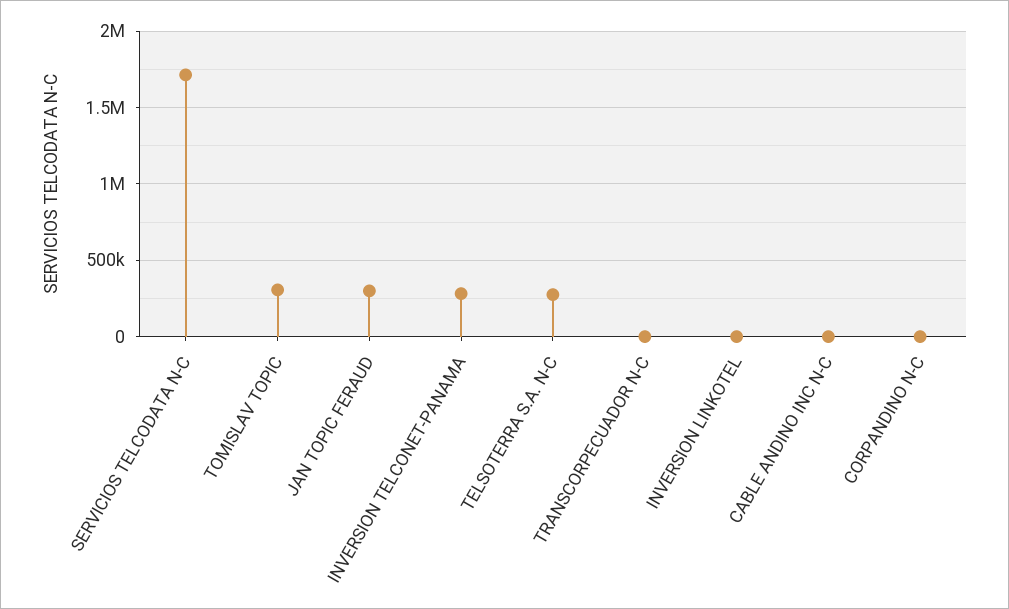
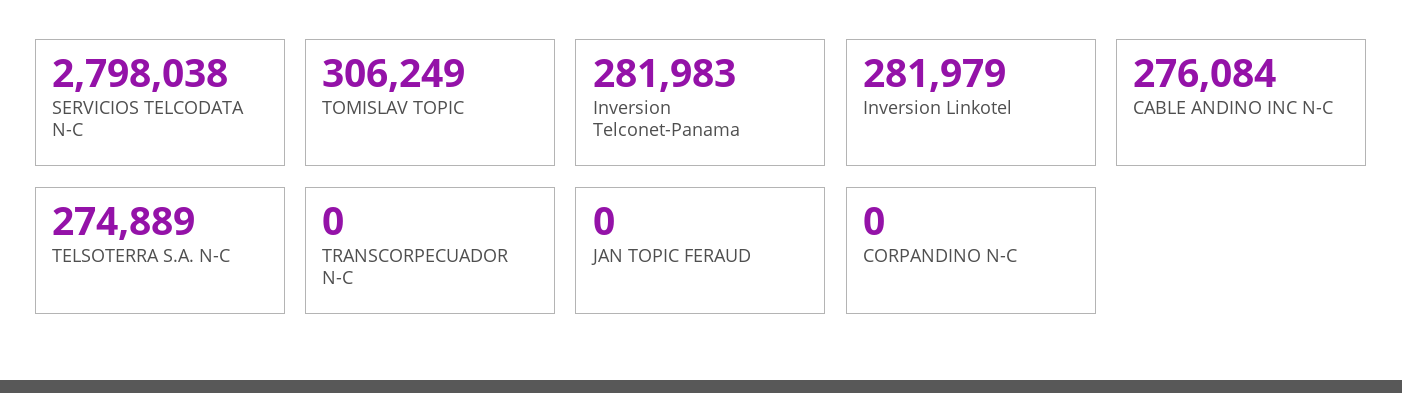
  {
-   "SERVICIOS TELCODATA N-C": 1700000,
+   "SERVICIOS TELCODATA N-C": 2798038,
    "TOMISLAV TOPIC": 306249,
-   "JAN TOPIC FERAUD": 300000,
+   "JAN TOPIC FERAUD": 0,
    "INVERSION TELCONET-PANAMA": 281983,
    "TELSOTERRA S.A. N-C": 274889,
    "TRANSCORPECUADOR N-C": 0,
-   "INVERSION LINKOTEL": 0,
+   "INVERSION LINKOTEL": 281979,
-   "CABLE ANDINO INC N-C": 0,
+   "CABLE ANDINO INC N-C": 276084,
    "CORPANDINO N-C": 0
  }

